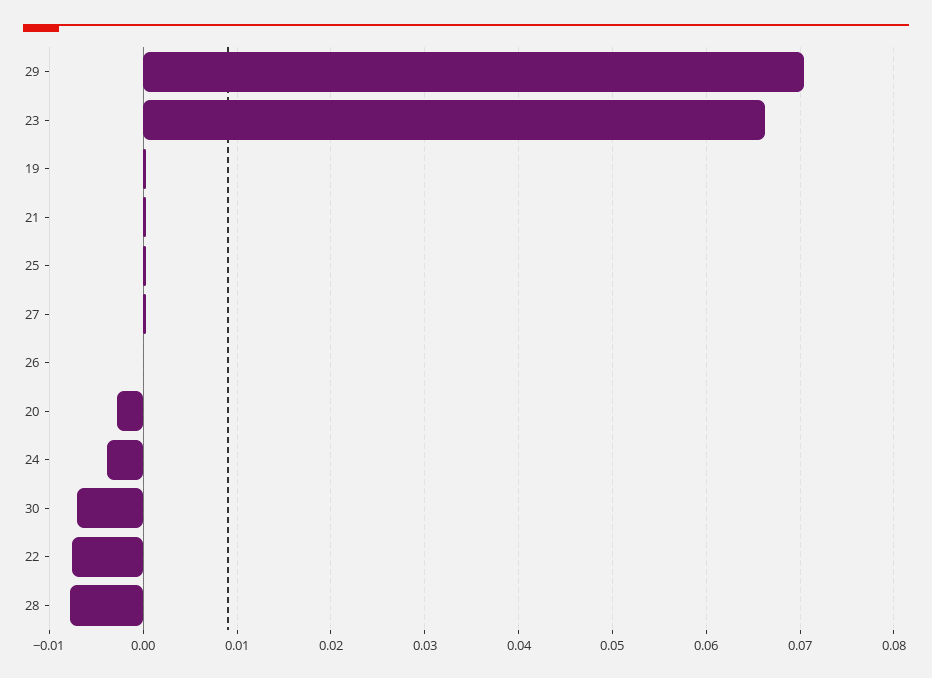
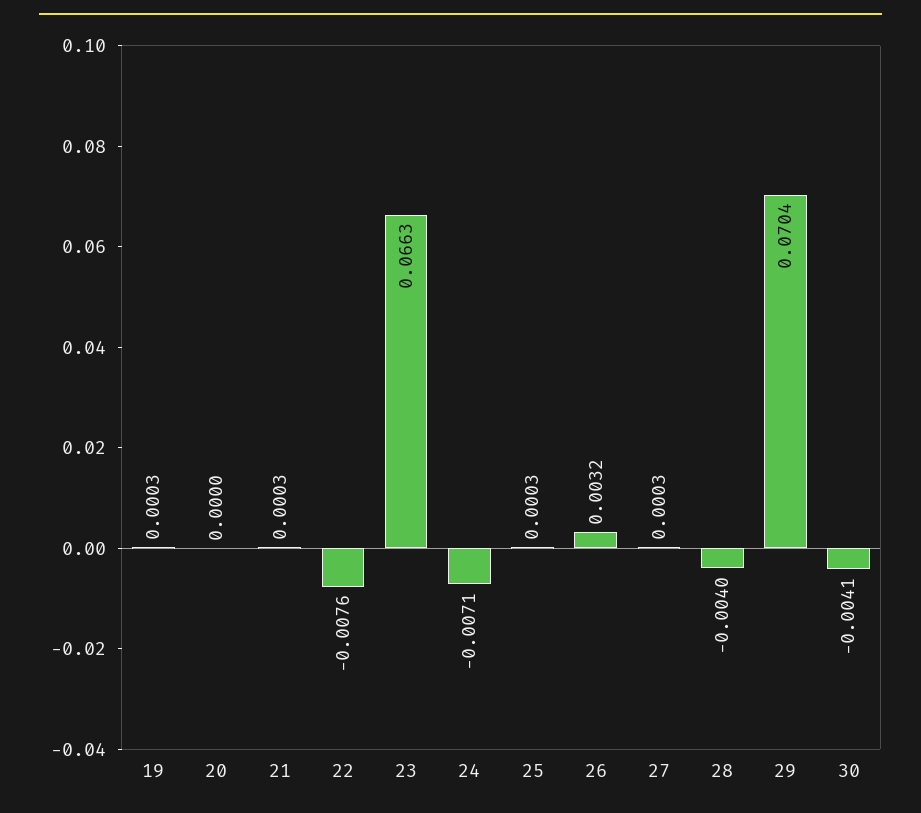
  {
    "29": 0.0704,
    "23": 0.0663,
    "19": 0.0003,
    "21": 0.0003,
    "25": 0.0003,
    "27": 0.0003,
-   "26": 0,
+   "26": 0.0032,
-   "20": -0.003,
+   "20": 0,
-   "24": -0.004,
+   "24": -0.0071,
-   "30": -0.007,
+   "30": -0.0041,
    "22": -0.0076,
-   "28": -0.008
+   "28": -0.004
  }

